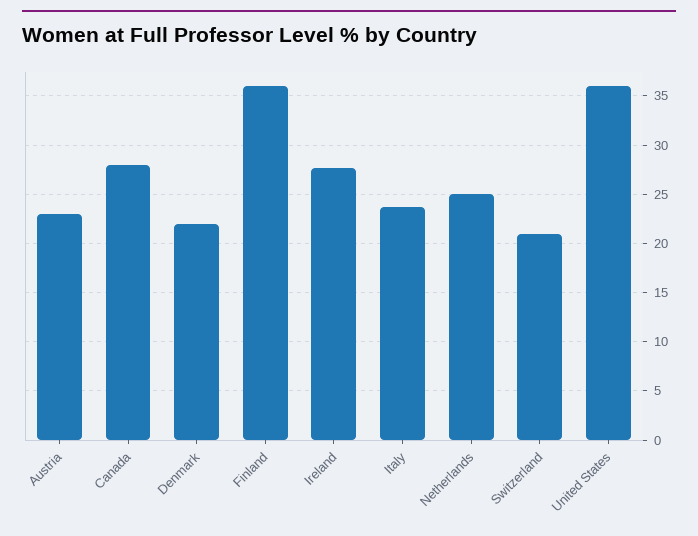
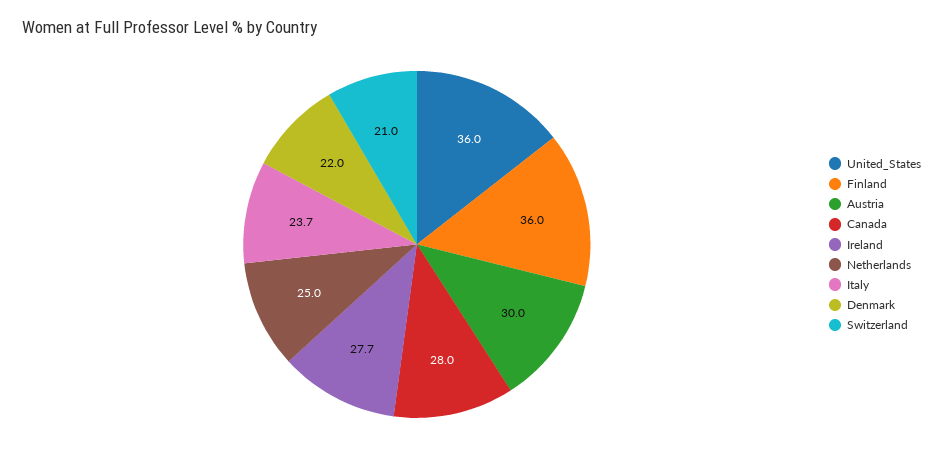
  {
-   "Austria": 23,
+   "Austria": 30,
    "Canada": 28,
    "Denmark": 22,
    "Finland": 36,
    "Ireland": 27.7,
    "Italy": 23.7,
    "Netherlands": 25,
    "Switzerland": 21,
    "United States": 36
  }

